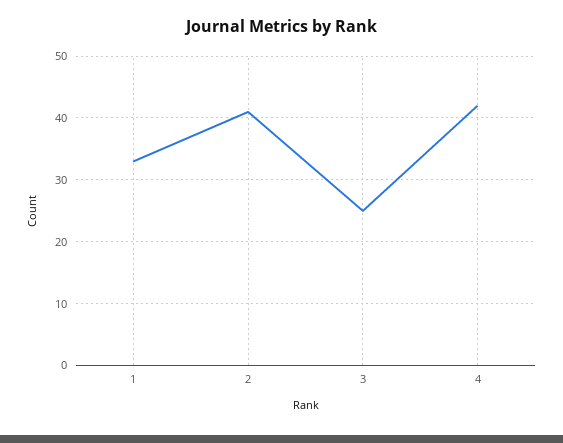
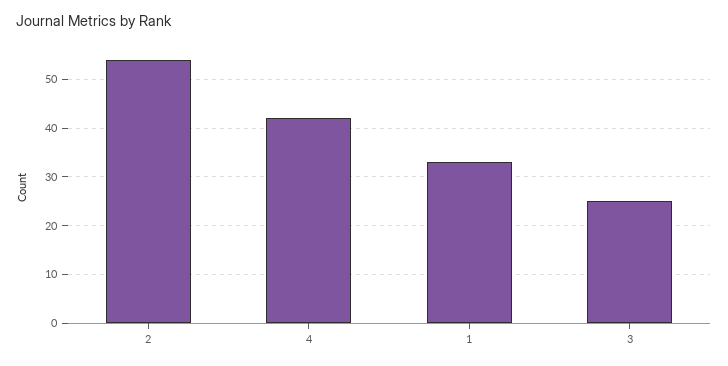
  {
    "1": 33,
-   "2": 41,
+   "2": 55,
    "3": 25,
    "4": 42
  }

